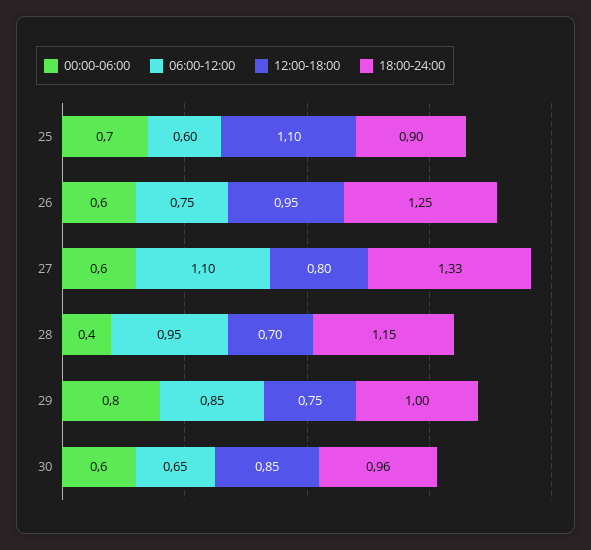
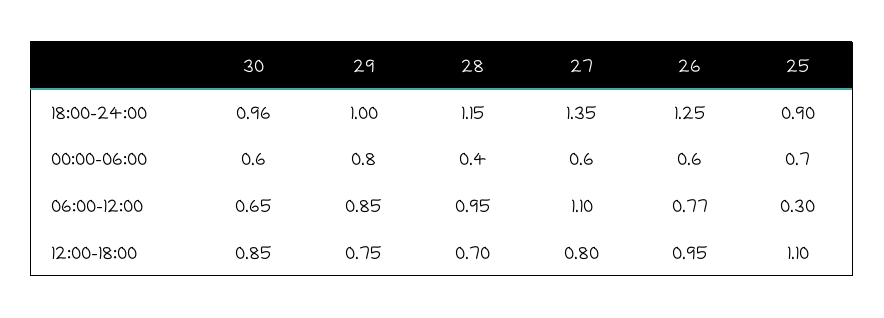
  {
    "00:00-06:00": {
      "25": 0.7,
      "26": 0.6,
      "27": 0.6,
      "28": 0.4,
      "29": 0.8,
      "30": 0.6
    },
    "06:00-12:00": {
-     "25": 0.6,
+     "25": 0.3,
-     "26": 0.75,
+     "26": 0.77,
      "27": 1.1,
      "28": 0.95,
      "29": 0.85,
      "30": 0.65
    },
    "12:00-18:00": {
      "25": 1.1,
      "26": 0.95,
      "27": 0.8,
      "28": 0.7,
      "29": 0.75,
      "30": 0.85
    },
    "18:00-24:00": {
      "25": 0.9,
      "26": 1.25,
-     "27": 1.33,
+     "27": 1.35,
      "28": 1.15,
      "29": 1,
      "30": 0.96
    }
  }

